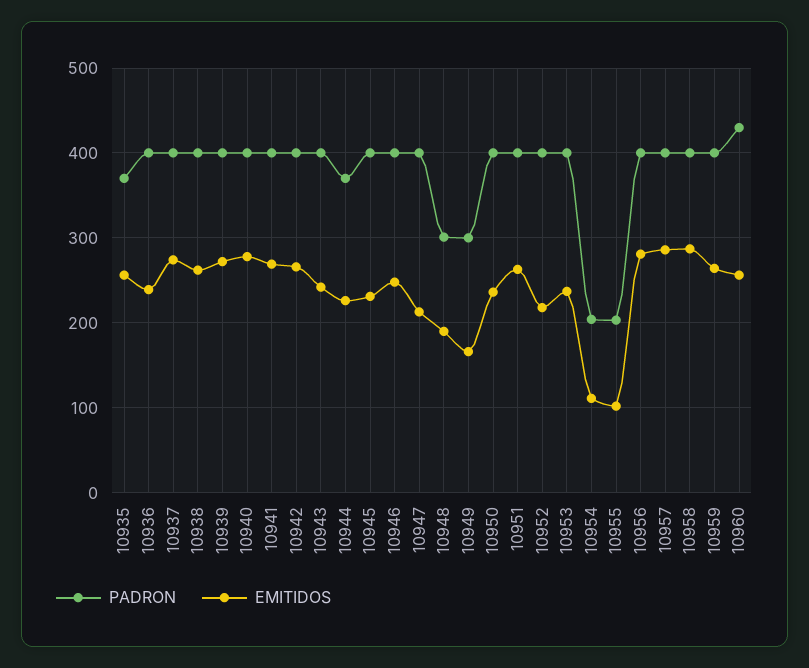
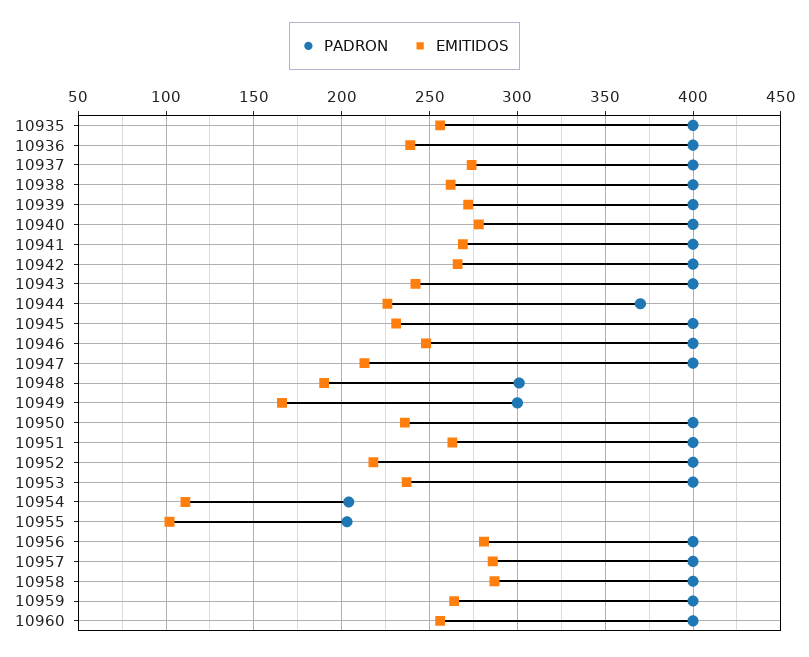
  {
    "PADRON": {
-     "10935": 370,
+     "10935": 400,
      "10936": 400,
      "10937": 400,
      "10938": 400,
      "10939": 400,
      "10940": 400,
      "10941": 400,
      "10942": 400,
      "10943": 400,
      "10944": 370,
      "10945": 400,
      "10946": 400,
      "10947": 400,
      "10948": 300,
      "10949": 300,
      "10950": 400,
      "10951": 400,
      "10952": 400,
      "10953": 400,
      "10954": 205,
      "10955": 205,
      "10956": 400,
      "10957": 400,
      "10958": 400,
      "10959": 400,
-     "10960": 430
+     "10960": 400
    },
    "EMITIDOS": {
      "10935": 255,
      "10936": 240,
      "10937": 275,
      "10938": 260,
      "10939": 270,
      "10940": 280,
      "10941": 270,
      "10942": 265,
      "10943": 240,
      "10944": 225,
      "10945": 230,
      "10946": 250,
      "10947": 215,
      "10948": 190,
      "10949": 165,
      "10950": 235,
      "10951": 265,
      "10952": 220,
      "10953": 235,
      "10954": 110,
      "10955": 100,
      "10956": 280,
      "10957": 285,
      "10958": 285,
      "10959": 265,
      "10960": 255
    }
  }

